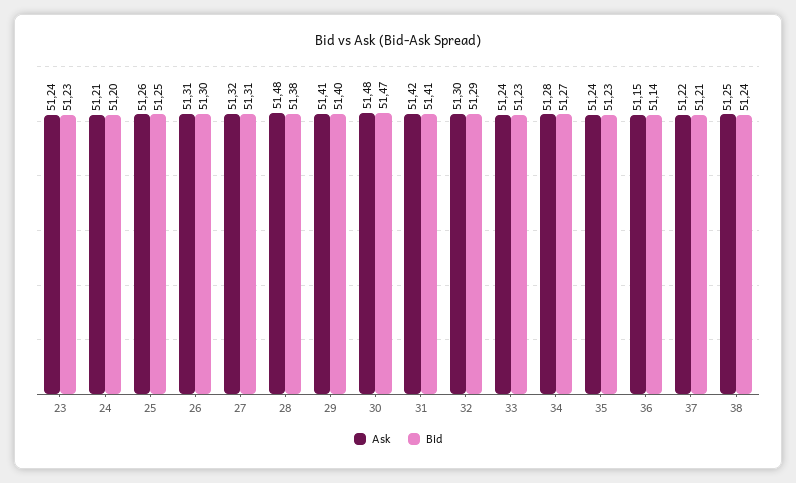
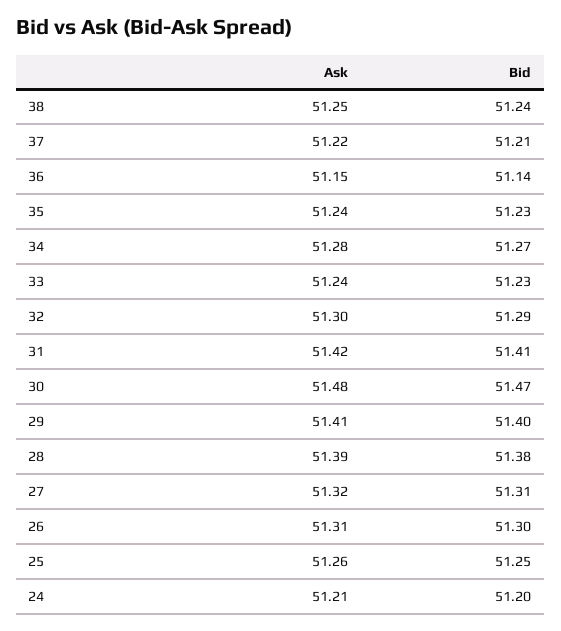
  {
    "Ask": {
-     "23": 51.24,
      "24": 51.21,
      "25": 51.26,
      "26": 51.31,
      "27": 51.32,
-     "28": 51.48,
+     "28": 51.39,
      "29": 51.41,
      "30": 51.48,
      "31": 51.42,
      "32": 51.3,
      "33": 51.24,
      "34": 51.28,
      "35": 51.24,
      "36": 51.15,
      "37": 51.22,
      "38": 51.25
    },
    "Bid": {
-     "23": 51.23,
      "24": 51.2,
      "25": 51.25,
      "26": 51.3,
      "27": 51.31,
      "28": 51.38,
      "29": 51.4,
      "30": 51.47,
      "31": 51.41,
      "32": 51.29,
      "33": 51.23,
      "34": 51.27,
      "35": 51.23,
      "36": 51.14,
      "37": 51.21,
      "38": 51.24
    }
  }

